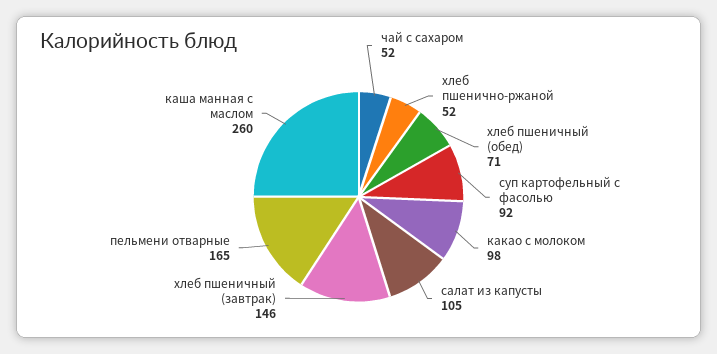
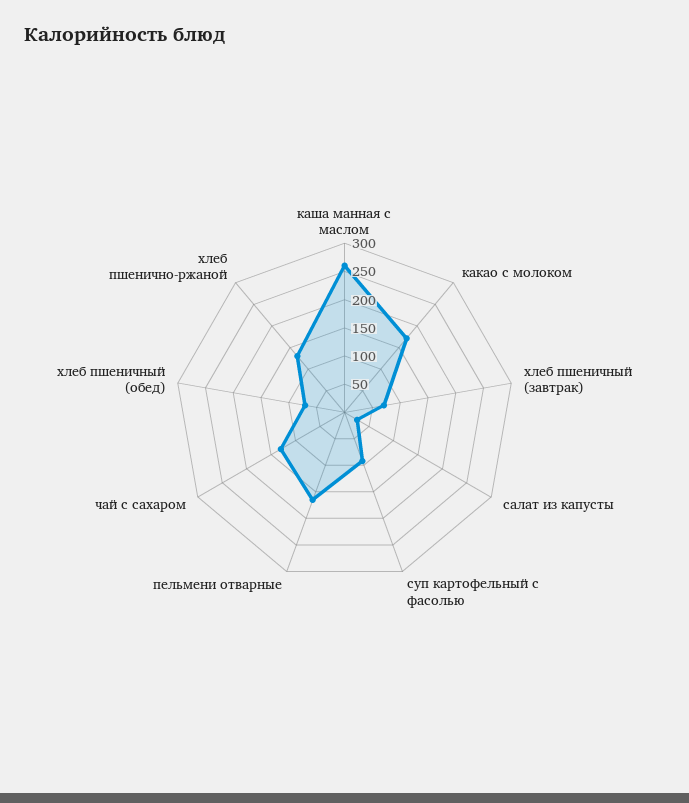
  {
-   "чай с сахаром": 52,
+   "чай с сахаром": 125,
-   "хлеб пшенично-ржаной": 52,
+   "хлеб пшенично-ржаной": 125,
    "хлеб пшеничный (обед)": 71,
    "суп картофельный с фасолью": 92,
-   "какао с молоком": 98,
+   "какао с молоком": 175,
-   "салат из капусты": 105,
+   "салат из капусты": 25,
-   "хлеб пшеничный (завтрак)": 146,
+   "хлеб пшеничный (завтрак)": 75,
    "пельмени отварные": 165,
    "каша манная с маслом": 260
  }

